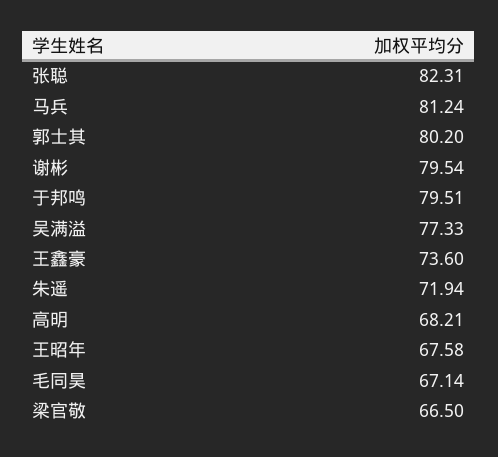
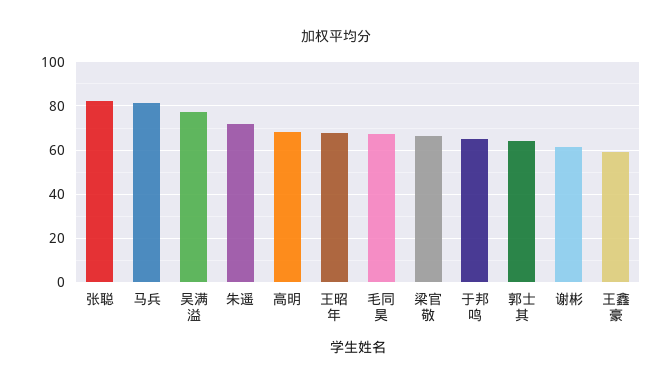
  {
    "张聪": 82.31,
    "马兵": 81.24,
-   "郭士其": 80.2,
+   "郭士其": 65,
-   "谢彬": 79.54,
+   "谢彬": 60,
-   "于邦鸣": 79.51,
+   "于邦鸣": 65,
    "吴满溢": 77.33,
-   "王鑫豪": 73.6,
+   "王鑫豪": 60,
    "朱遥": 71.94,
    "高明": 68.21,
    "王昭年": 67.58,
    "毛同昊": 67.14,
    "梁官敬": 66.5
  }

